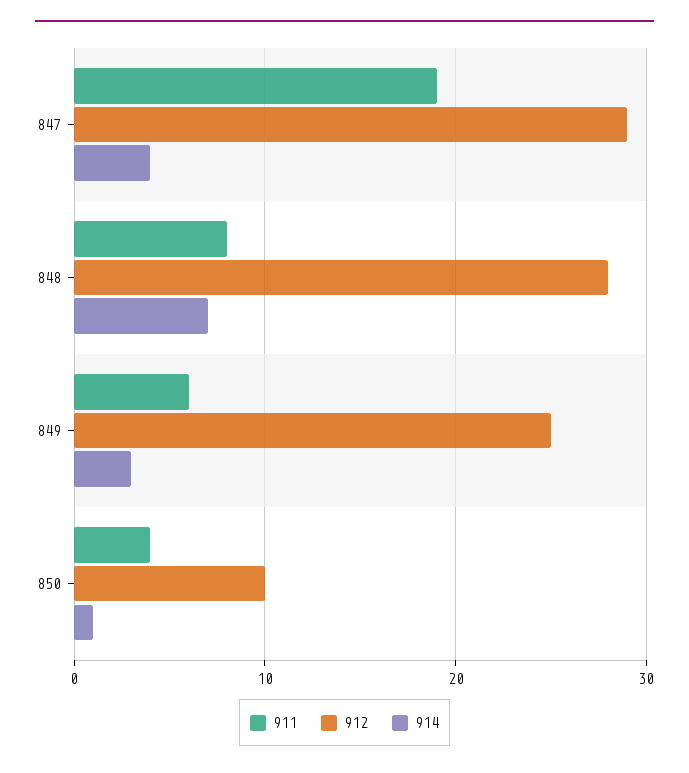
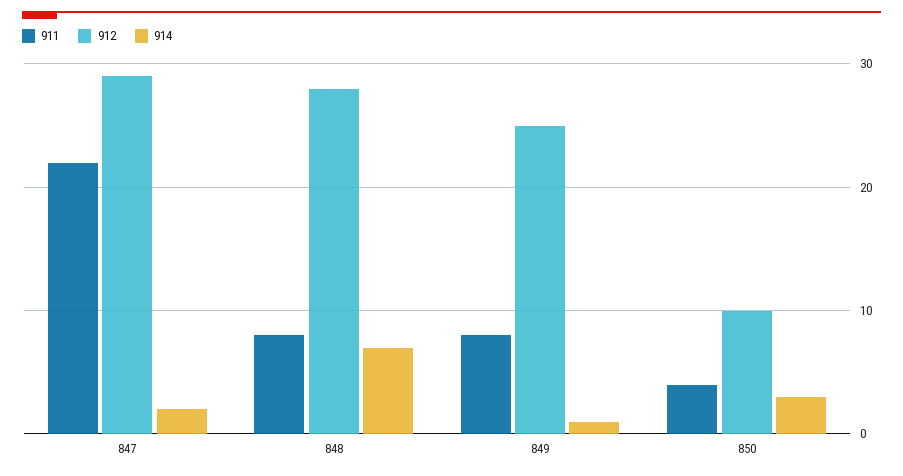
  {
    "911": {
-     "847": 19,
+     "847": 22,
      "848": 8,
-     "849": 6,
+     "849": 8,
      "850": 4
    },
    "912": {
      "847": 29,
      "848": 28,
      "849": 25,
      "850": 10
    },
    "914": {
-     "847": 4,
+     "847": 2,
      "848": 7,
-     "849": 3,
+     "849": 1,
-     "850": 1
+     "850": 3
    }
  }

